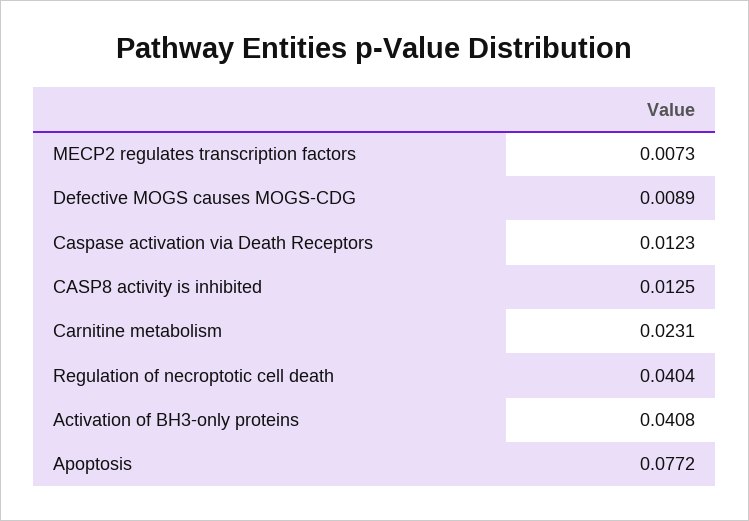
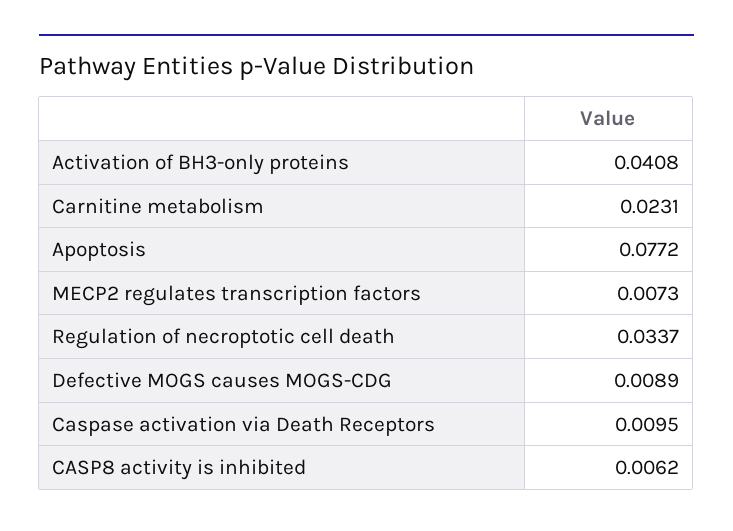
  {
    "MECP2 regulates transcription factors": 0.0073,
    "Defective MOGS causes MOGS-CDG": 0.0089,
-   "Caspase activation via Death Receptors": 0.0123,
+   "Caspase activation via Death Receptors": 0.0095,
-   "CASP8 activity is inhibited": 0.0125,
+   "CASP8 activity is inhibited": 0.0062,
    "Carnitine metabolism": 0.0231,
-   "Regulation of necroptotic cell death": 0.0404,
+   "Regulation of necroptotic cell death": 0.0337,
    "Activation of BH3-only proteins": 0.0408,
    "Apoptosis": 0.0772
  }

